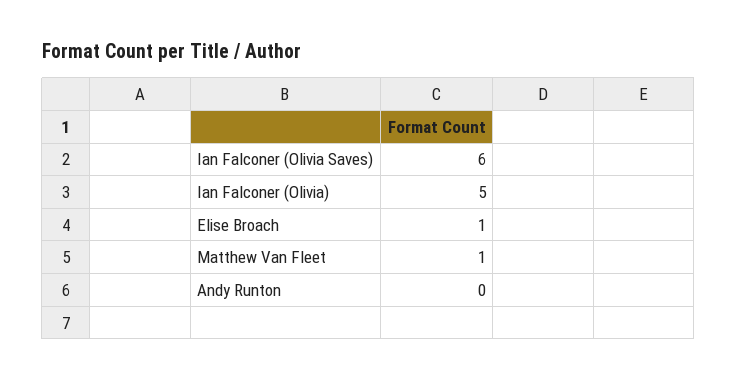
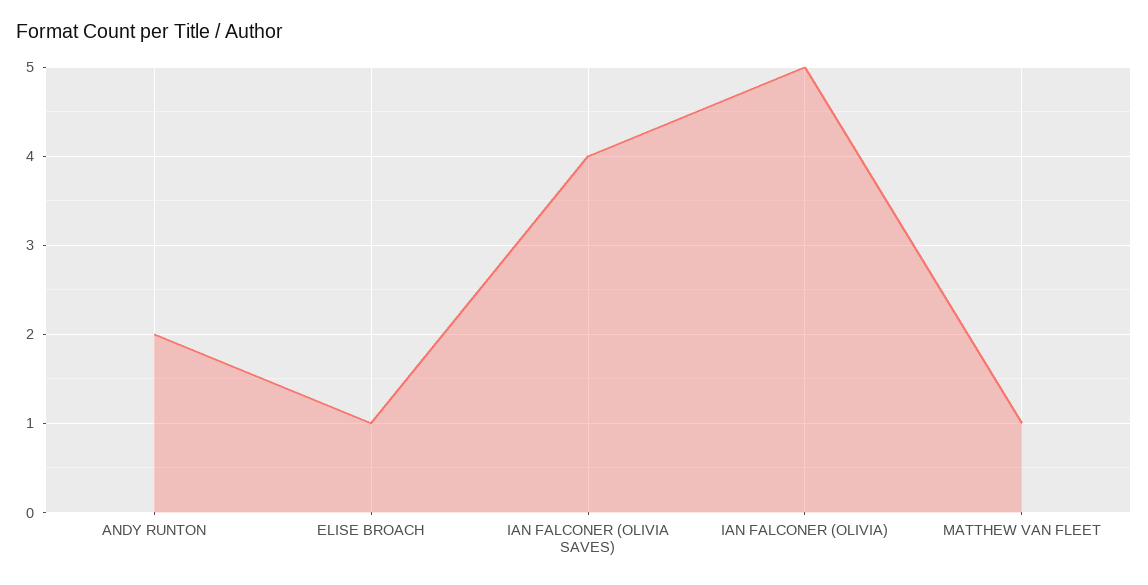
  {
-   "Ian Falconer (Olivia Saves)": 6,
+   "Ian Falconer (Olivia Saves)": 4,
    "Ian Falconer (Olivia)": 5,
    "Elise Broach": 1,
    "Matthew Van Fleet": 1,
-   "Andy Runton": 0
+   "Andy Runton": 2
  }

